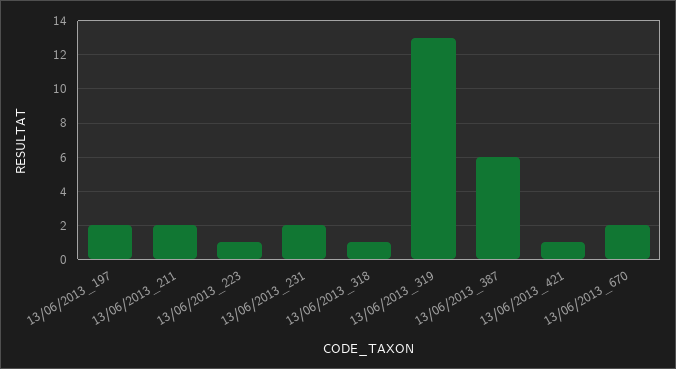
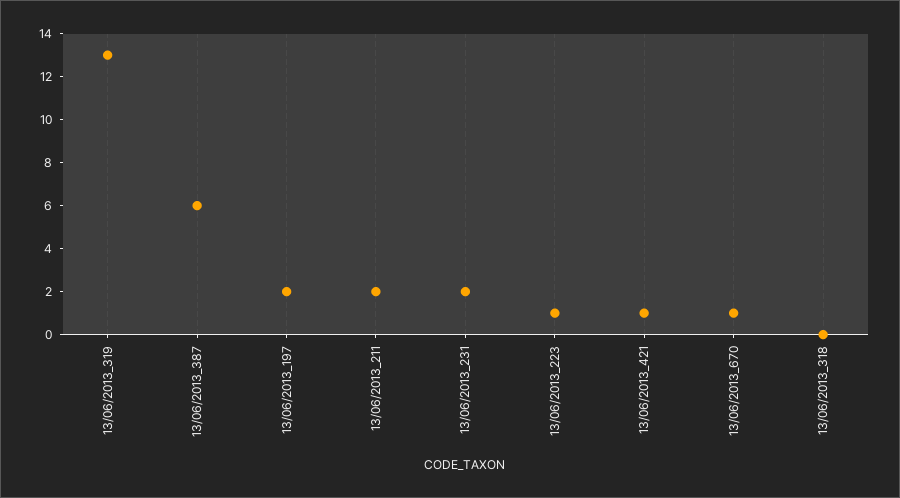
  {
    "13/06/2013_197": 2,
    "13/06/2013_211": 2,
    "13/06/2013_223": 1,
    "13/06/2013_231": 2,
-   "13/06/2013_318": 1,
+   "13/06/2013_318": 0,
    "13/06/2013_319": 13,
    "13/06/2013_387": 6,
    "13/06/2013_421": 1,
-   "13/06/2013_670": 2
+   "13/06/2013_670": 1
  }

